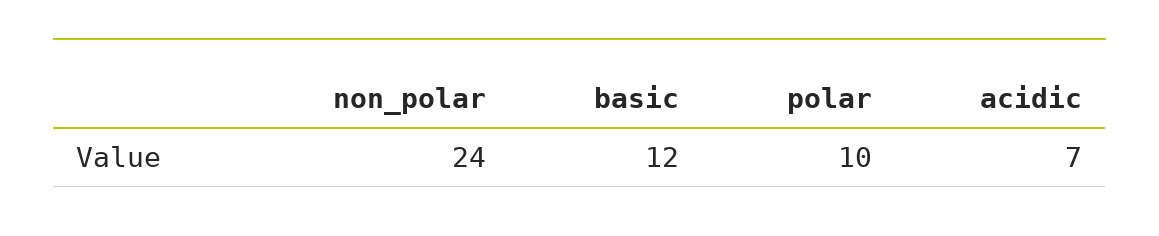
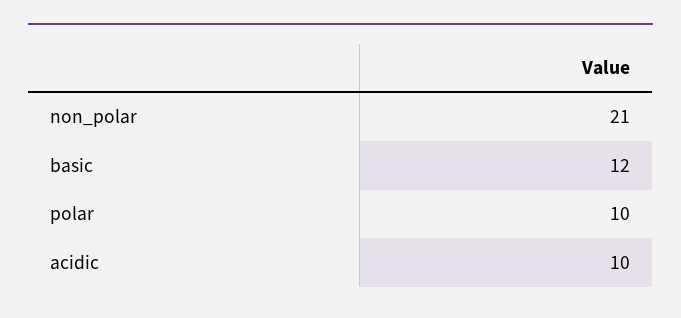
  {
-   "non_polar": 24,
+   "non_polar": 21,
    "basic": 12,
    "polar": 10,
-   "acidic": 7
+   "acidic": 10
  }

